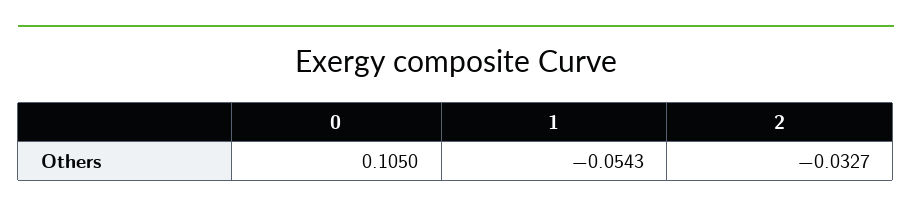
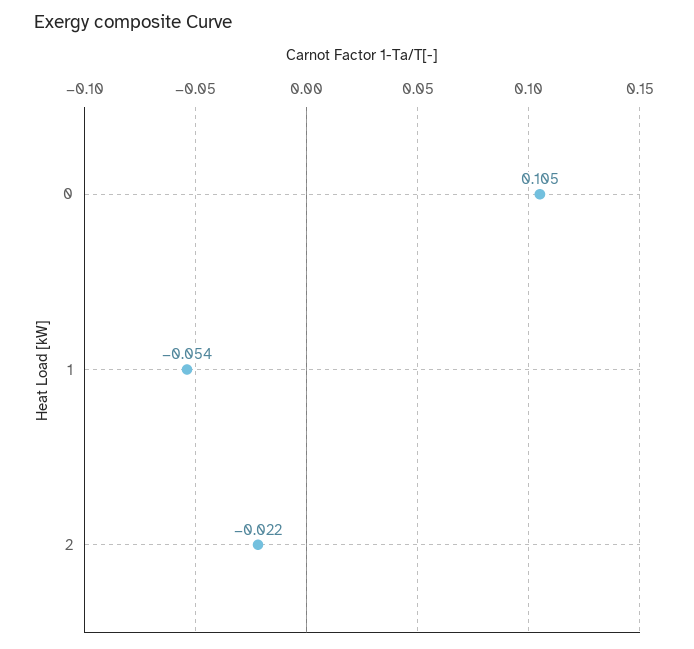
  {
    "0": 0.105,
    "1": -0.0543,
-   "2": -0.0327
+   "2": -0.022
  }

